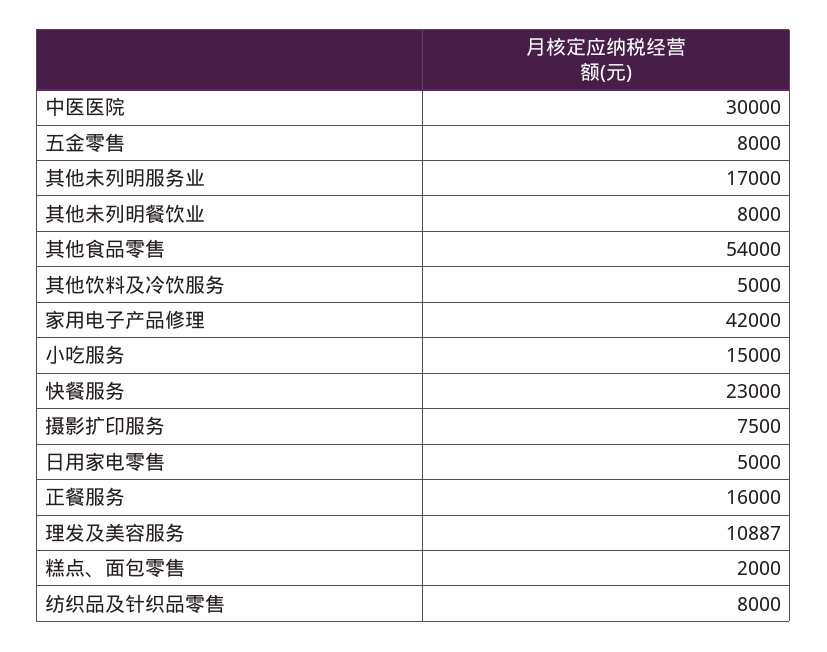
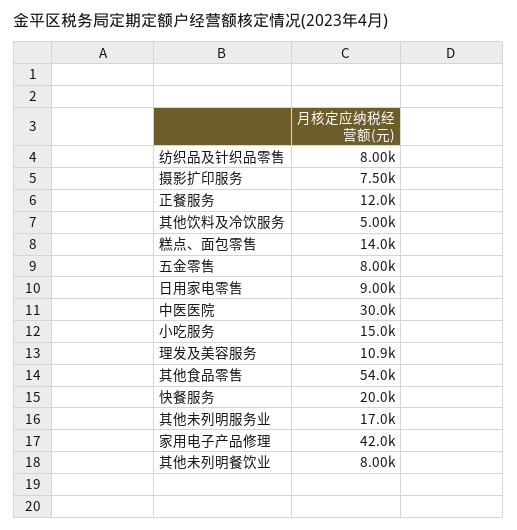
  {
    "中医医院": 30000,
    "五金零售": 8000,
    "其他未列明服务业": 17000,
    "其他未列明餐饮业": 8000,
    "其他食品零售": 54000,
    "其他饮料及冷饮服务": 5000,
    "家用电子产品修理": 42000,
    "小吃服务": 15000,
-   "快餐服务": 23000,
+   "快餐服务": 20000,
    "摄影扩印服务": 7500,
-   "日用家电零售": 5000,
+   "日用家电零售": 9000,
-   "正餐服务": 16000,
+   "正餐服务": 12000,
    "理发及美容服务": 10887,
-   "糕点、面包零售": 2000,
+   "糕点、面包零售": 14000,
    "纺织品及针织品零售": 8000
  }

